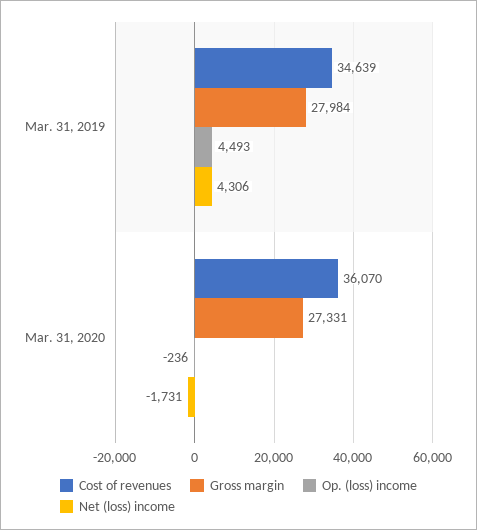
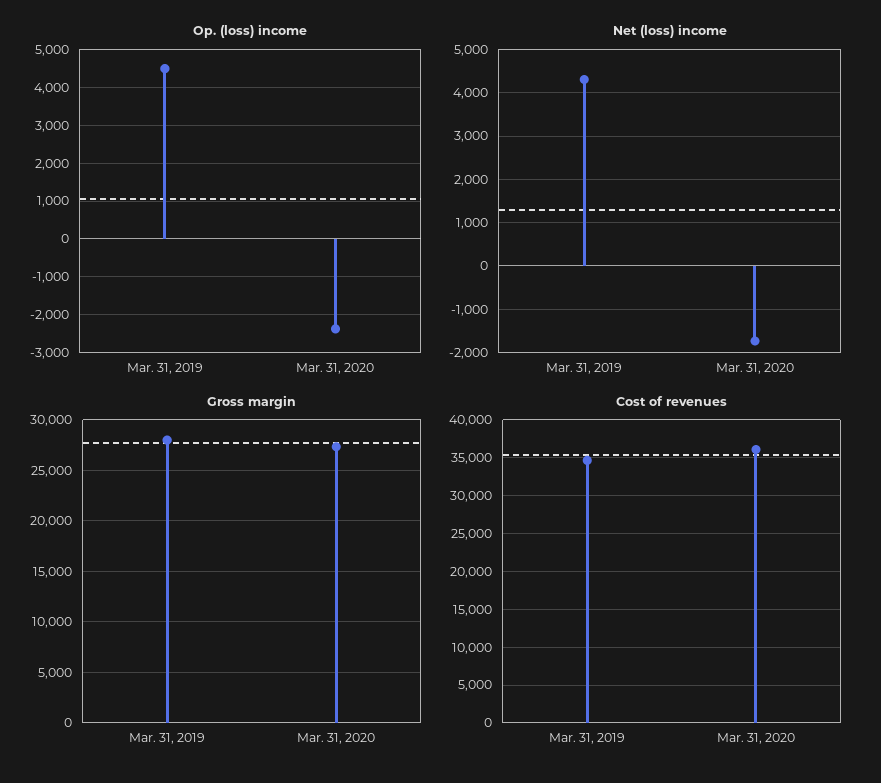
  {
    "Cost of revenues": {
      "Mar. 31, 2019": 34639,
      "Mar. 31, 2020": 36070
    },
    "Gross margin": {
      "Mar. 31, 2019": 27984,
      "Mar. 31, 2020": 27331
    },
    "Op. (loss) income": {
      "Mar. 31, 2019": 4493,
-     "Mar. 31, 2020": -236
+     "Mar. 31, 2020": -2400
    },
    "Net (loss) income": {
      "Mar. 31, 2019": 4306,
      "Mar. 31, 2020": -1731
    }
  }

